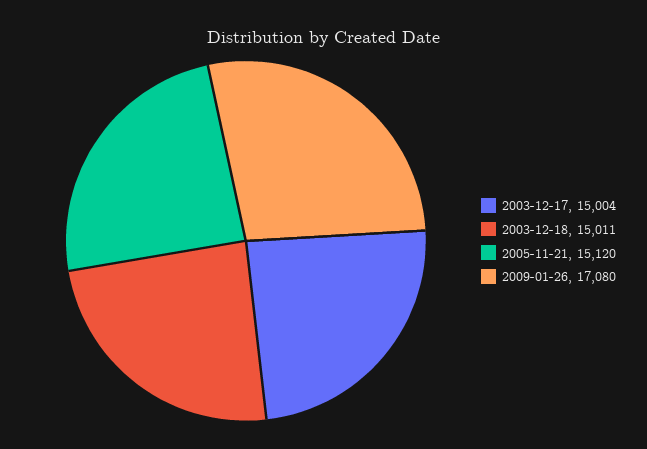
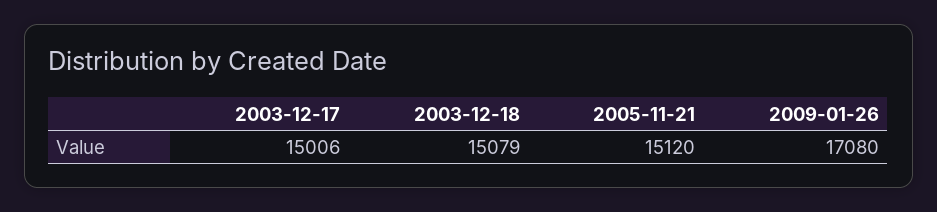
  {
-   "2003-12-17": 15004,
+   "2003-12-17": 15006,
-   "2003-12-18": 15011,
+   "2003-12-18": 15079,
    "2005-11-21": 15120,
    "2009-01-26": 17080
  }

